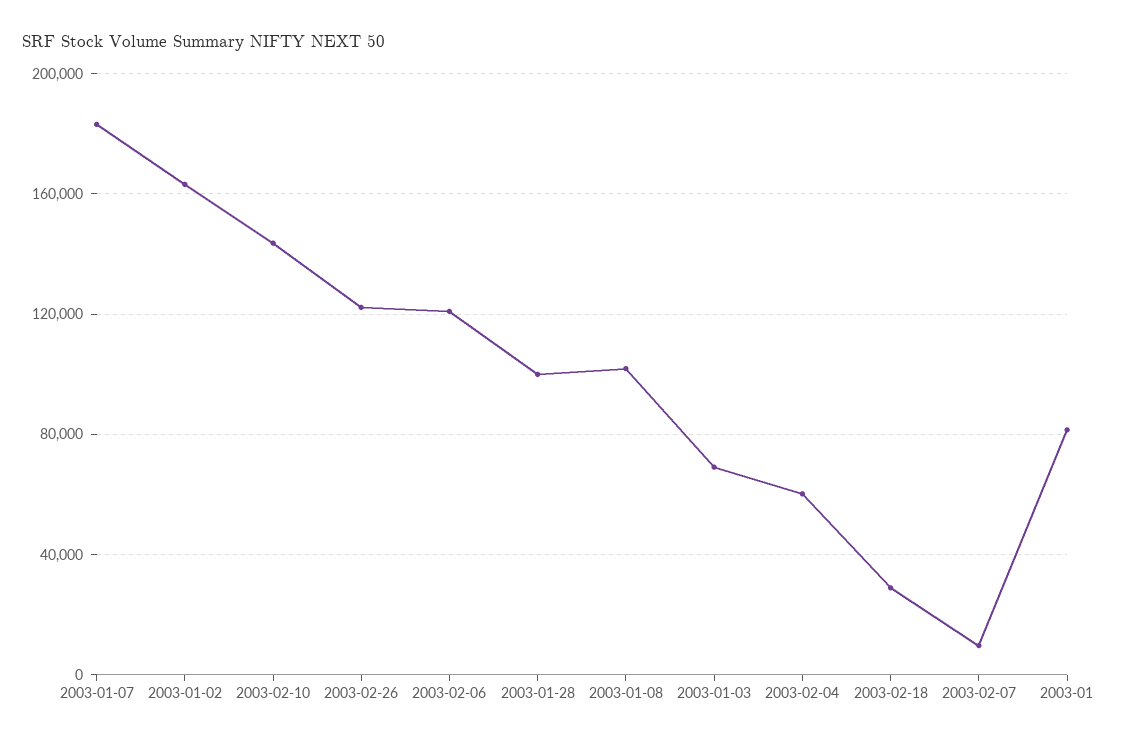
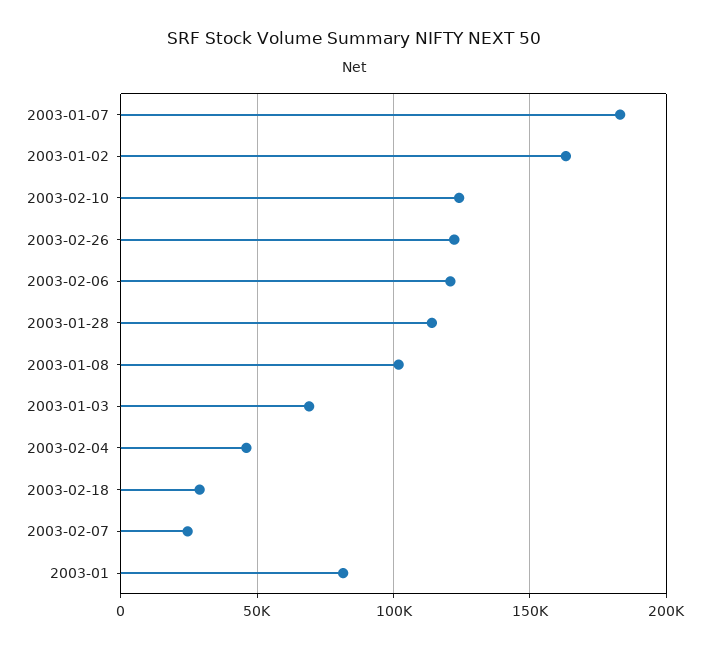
  {
    "2003-01-07": 185000,
    "2003-01-02": 165000,
-   "2003-02-10": 145000,
+   "2003-02-10": 125000,
    "2003-02-26": 120000,
    "2003-02-06": 120000,
-   "2003-01-28": 100000,
+   "2003-01-28": 115000,
    "2003-01-08": 100000,
    "2003-01-03": 70000,
-   "2003-02-04": 60000,
+   "2003-02-04": 45000,
    "2003-02-18": 30000,
-   "2003-02-07": 10000,
+   "2003-02-07": 25000,
    "2003-01": 80000
  }

